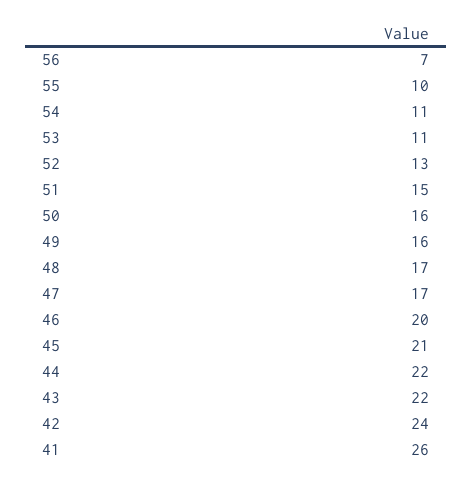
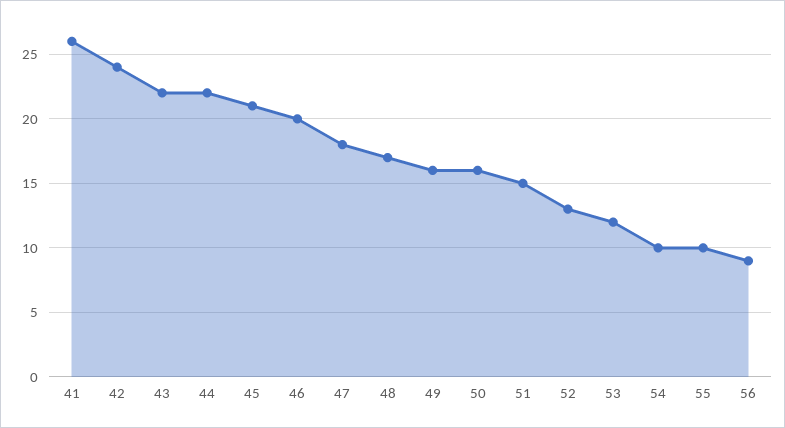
  {
-   "56": 7,
+   "56": 9,
    "55": 10,
-   "54": 11,
+   "54": 10,
-   "53": 11,
+   "53": 12,
    "52": 13,
    "51": 15,
    "50": 16,
    "49": 16,
    "48": 17,
-   "47": 17,
+   "47": 18,
    "46": 20,
    "45": 21,
    "44": 22,
    "43": 22,
    "42": 24,
    "41": 26
  }

